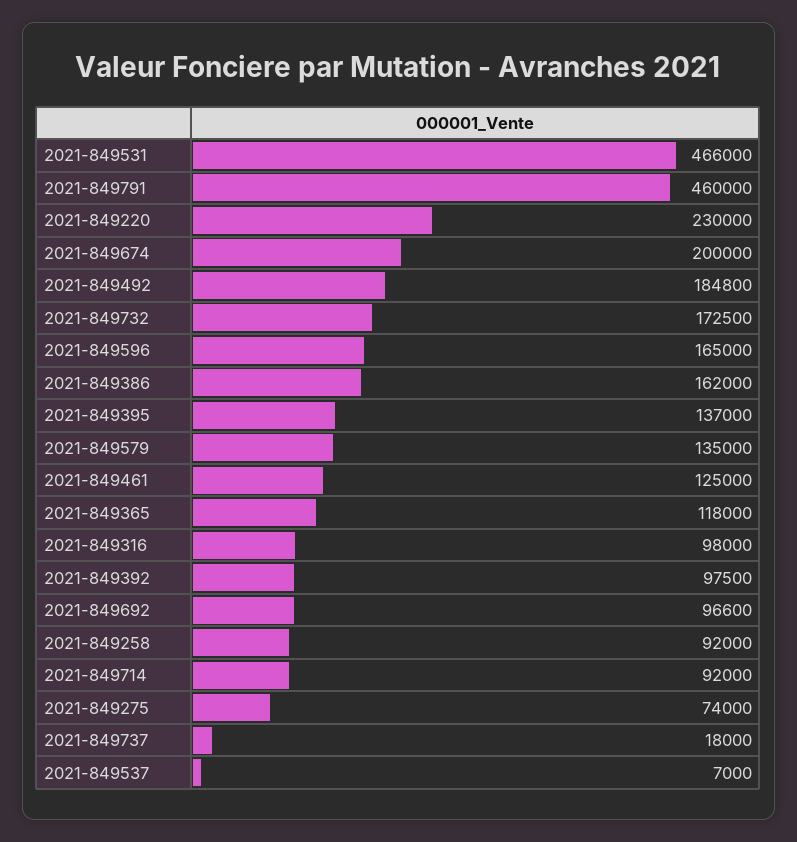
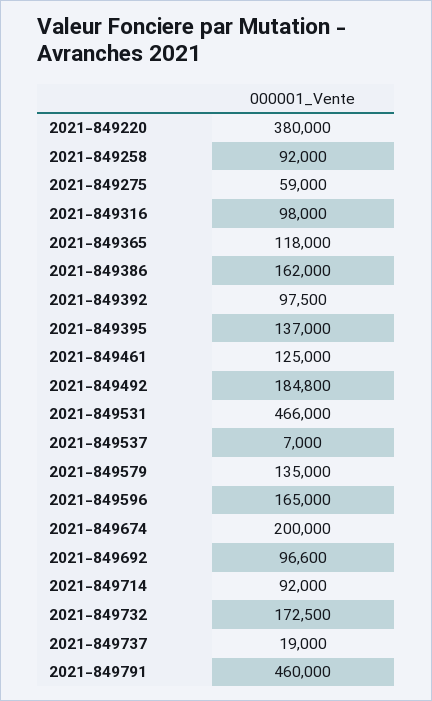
  {
    "2021-849531": 466000,
    "2021-849791": 460000,
-   "2021-849220": 230000,
+   "2021-849220": 380000,
    "2021-849674": 200000,
    "2021-849492": 184800,
    "2021-849732": 172500,
    "2021-849596": 165000,
    "2021-849386": 162000,
    "2021-849395": 137000,
    "2021-849579": 135000,
    "2021-849461": 125000,
    "2021-849365": 118000,
    "2021-849316": 98000,
    "2021-849392": 97500,
    "2021-849692": 96600,
    "2021-849258": 92000,
    "2021-849714": 92000,
-   "2021-849275": 74000,
+   "2021-849275": 59000,
-   "2021-849737": 18000,
+   "2021-849737": 19000,
    "2021-849537": 7000
  }

